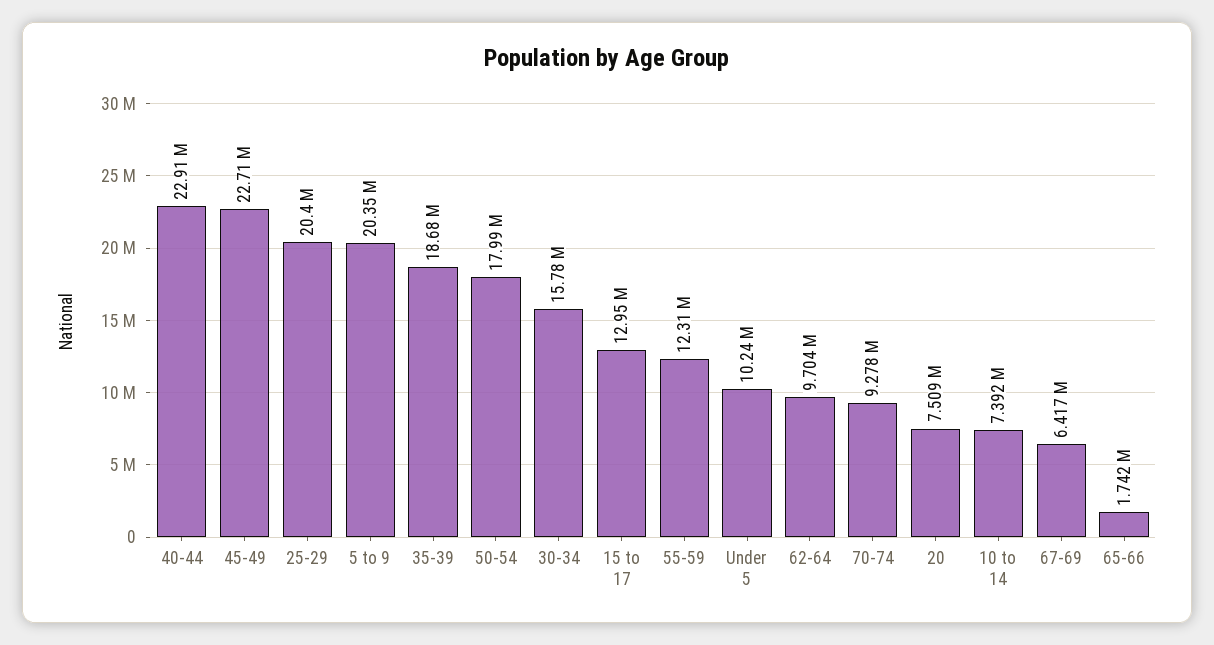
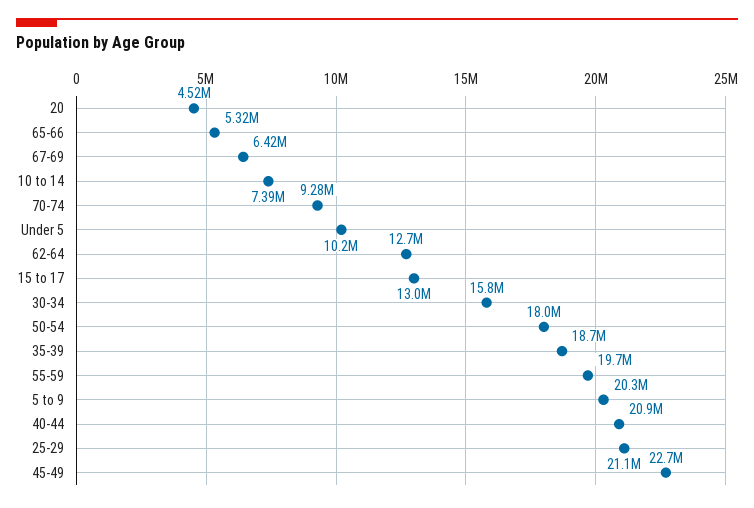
  {
-   "40-44": 22910000,
+   "40-44": 20900000,
    "45-49": 22710000,
-   "25-29": 20400000,
+   "25-29": 21100000,
    "5 to 9": 20350000,
    "35-39": 18680000,
    "50-54": 17990000,
    "30-34": 15780000,
    "15 to 17": 12950000,
-   "55-59": 12310000,
+   "55-59": 19700000,
    "Under 5": 10240000,
-   "62-64": 9704000,
+   "62-64": 12700000,
    "70-74": 9278000,
-   "20": 7509000,
+   "20": 4520000,
    "10 to 14": 7392000,
    "67-69": 6417000,
-   "65-66": 1742000
+   "65-66": 5320000
  }

